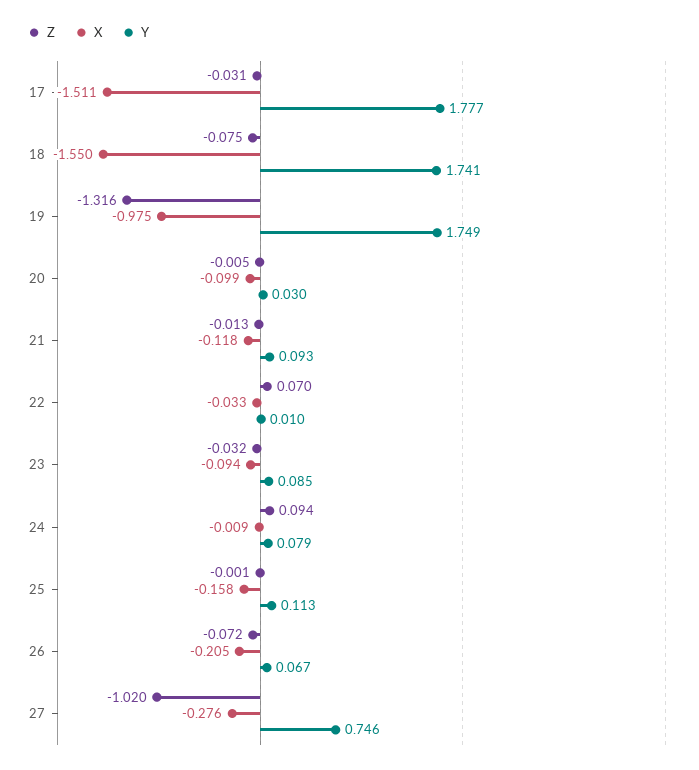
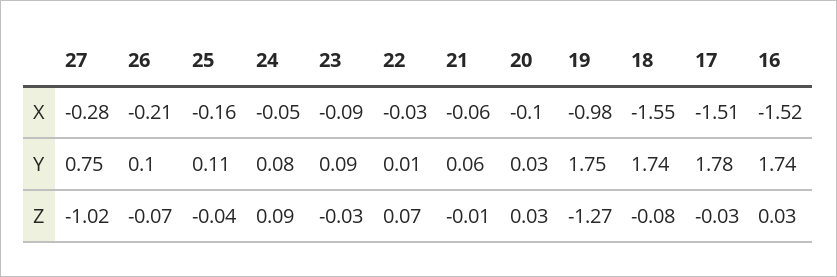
  {
    "Z": {
      "17": -0.031,
      "18": -0.075,
-     "19": -1.316,
+     "19": -1.27,
-     "20": -0.005,
+     "20": 0.03,
      "21": -0.013,
      "22": 0.07,
      "23": -0.032,
      "24": 0.094,
-     "25": -0.001,
+     "25": -0.04,
      "26": -0.072,
-     "27": -1.02
+     "27": -1.02,
+     "16": 0.03
    },
    "X": {
      "17": -1.511,
      "18": -1.55,
      "19": -0.975,
      "20": -0.099,
-     "21": -0.118,
+     "21": -0.06,
      "22": -0.033,
      "23": -0.094,
-     "24": -0.009,
+     "24": -0.05,
      "25": -0.158,
      "26": -0.205,
-     "27": -0.276
+     "27": -0.276,
+     "16": -1.52
    },
    "Y": {
      "17": 1.777,
      "18": 1.741,
      "19": 1.749,
      "20": 0.03,
-     "21": 0.093,
+     "21": 0.06,
      "22": 0.01,
      "23": 0.085,
      "24": 0.079,
      "25": 0.113,
-     "26": 0.067,
+     "26": 0.1,
-     "27": 0.746
+     "27": 0.746,
+     "16": 1.74
    }
  }

